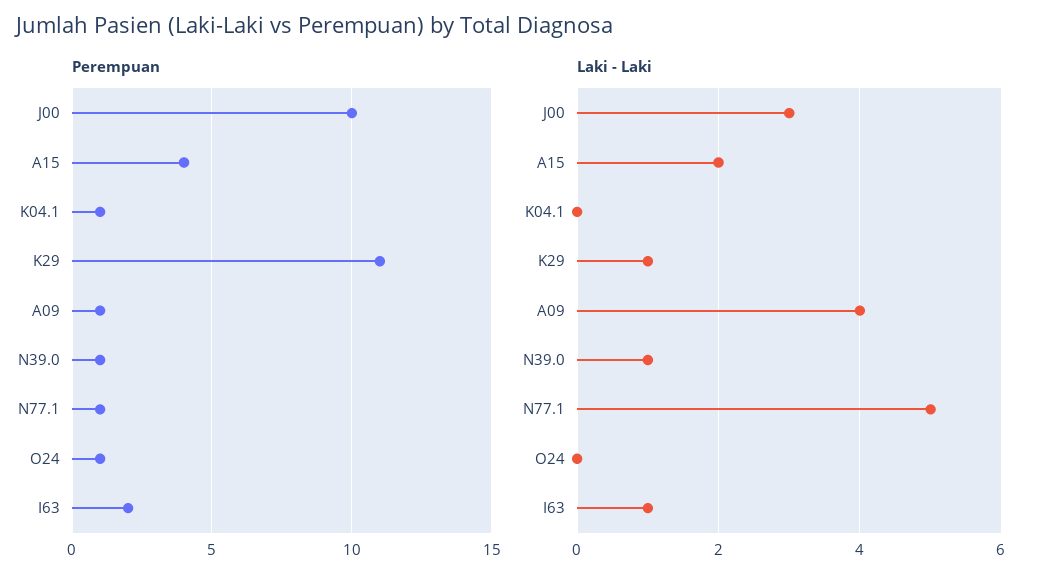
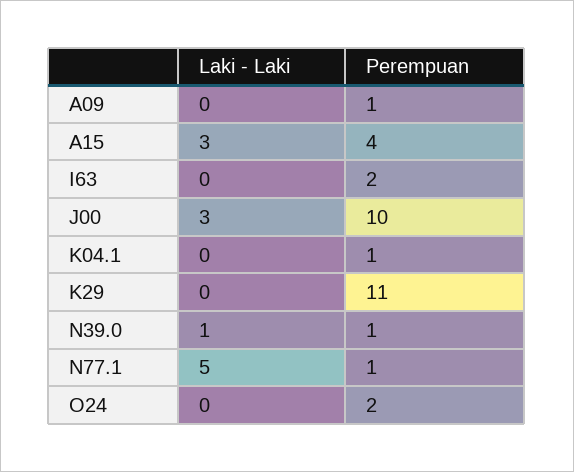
  {
    "Perempuan": {
      "J00": 10,
      "A15": 4,
      "K04.1": 1,
      "K29": 11,
      "A09": 1,
      "N39.0": 1,
      "N77.1": 1,
-     "O24": 1,
+     "O24": 2,
      "I63": 2
    },
    "Laki - Laki": {
      "J00": 3,
-     "A15": 2,
+     "A15": 3,
      "K04.1": 0,
-     "K29": 1,
+     "K29": 0,
-     "A09": 4,
+     "A09": 0,
      "N39.0": 1,
      "N77.1": 5,
      "O24": 0,
-     "I63": 1
+     "I63": 0
    }
  }

